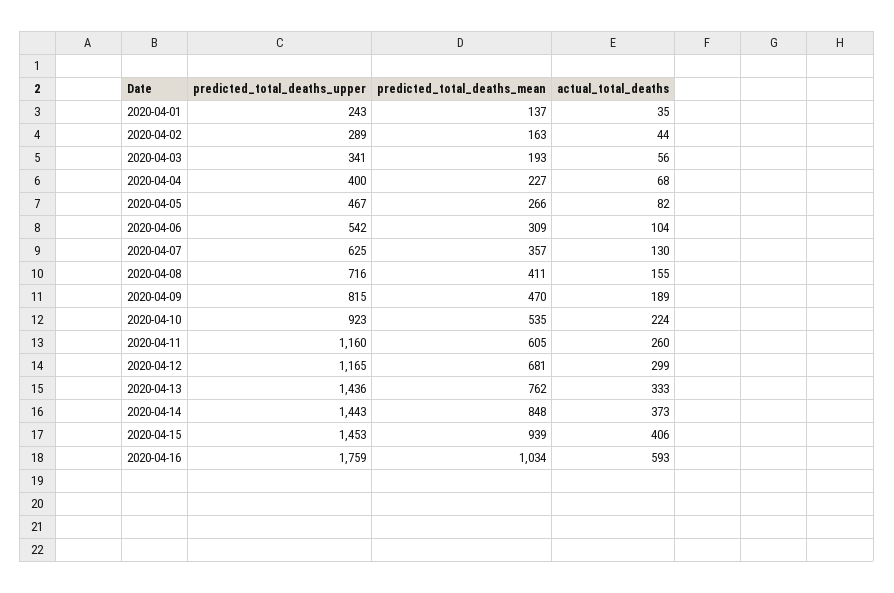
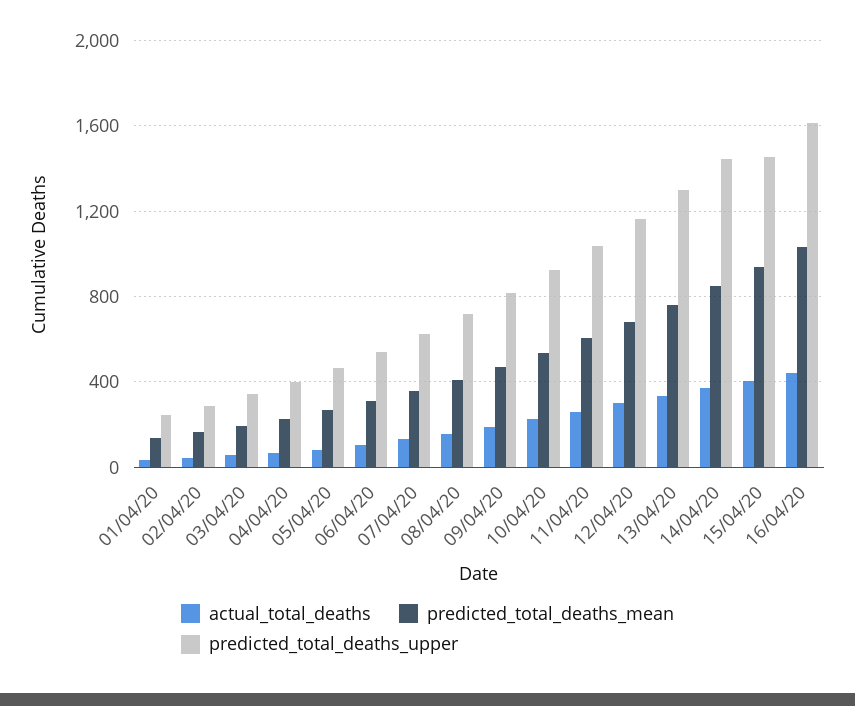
  {
    "predicted_total_deaths_upper": {
      "2020-04-01": 243,
      "2020-04-02": 289,
      "2020-04-03": 341,
      "2020-04-04": 400,
      "2020-04-05": 467,
      "2020-04-06": 542,
      "2020-04-07": 625,
      "2020-04-08": 716,
      "2020-04-09": 815,
      "2020-04-10": 923,
-     "2020-04-11": 1160,
+     "2020-04-11": 1050,
      "2020-04-12": 1165,
-     "2020-04-13": 1436,
+     "2020-04-13": 1300,
      "2020-04-14": 1443,
      "2020-04-15": 1453,
-     "2020-04-16": 1759
+     "2020-04-16": 1600
    },
    "predicted_total_deaths_mean": {
      "2020-04-01": 137,
      "2020-04-02": 163,
      "2020-04-03": 193,
      "2020-04-04": 227,
      "2020-04-05": 266,
      "2020-04-06": 309,
      "2020-04-07": 357,
      "2020-04-08": 411,
      "2020-04-09": 470,
      "2020-04-10": 535,
      "2020-04-11": 605,
      "2020-04-12": 681,
      "2020-04-13": 762,
      "2020-04-14": 848,
      "2020-04-15": 939,
      "2020-04-16": 1034
    },
    "actual_total_deaths": {
      "2020-04-01": 35,
      "2020-04-02": 44,
      "2020-04-03": 56,
      "2020-04-04": 68,
      "2020-04-05": 82,
      "2020-04-06": 104,
      "2020-04-07": 130,
      "2020-04-08": 155,
      "2020-04-09": 189,
      "2020-04-10": 224,
      "2020-04-11": 260,
      "2020-04-12": 299,
      "2020-04-13": 333,
      "2020-04-14": 373,
      "2020-04-15": 406,
-     "2020-04-16": 593
+     "2020-04-16": 450
    }
  }

